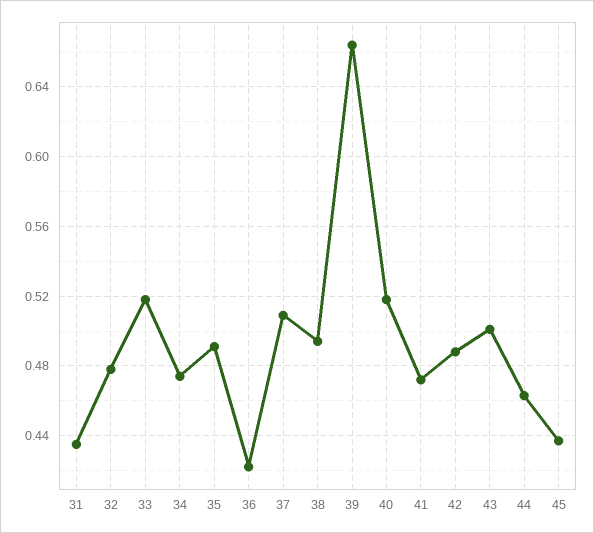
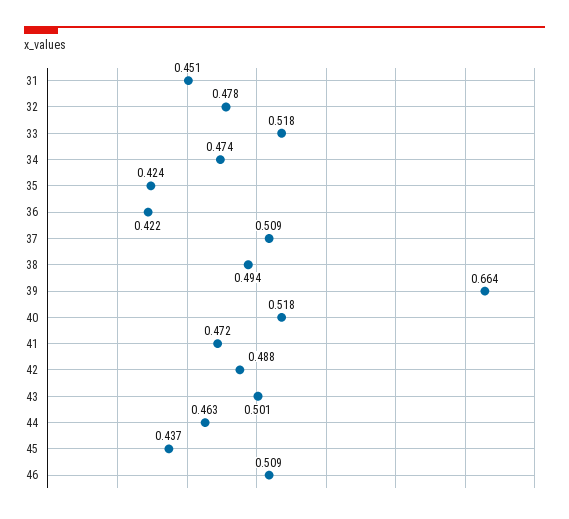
  {
-   "31": 0.435,
+   "31": 0.451,
    "32": 0.478,
    "33": 0.518,
    "34": 0.474,
-   "35": 0.49,
+   "35": 0.424,
    "36": 0.422,
    "37": 0.509,
    "38": 0.494,
    "39": 0.664,
    "40": 0.518,
    "41": 0.472,
    "42": 0.488,
    "43": 0.501,
    "44": 0.463,
-   "45": 0.437
+   "45": 0.437,
+   "46": 0.509
  }

